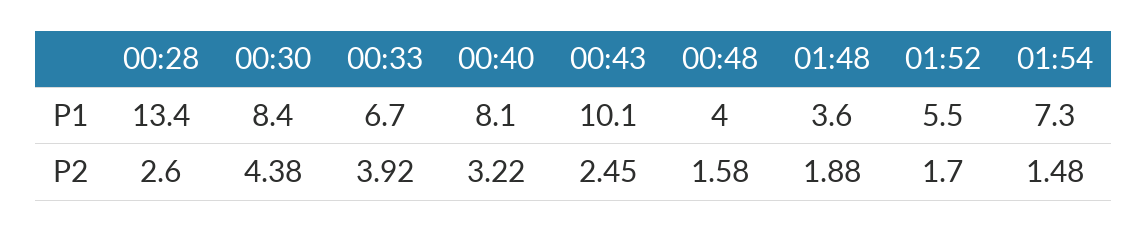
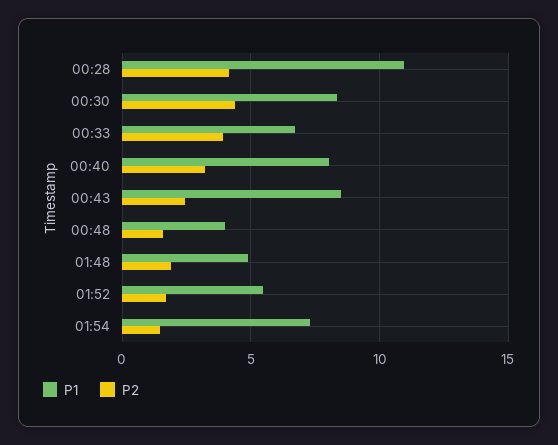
  {
    "P1": {
-     "00:28": 13.4,
+     "00:28": 11,
      "00:30": 8.4,
      "00:33": 6.7,
      "00:40": 8.1,
-     "00:43": 10.1,
+     "00:43": 8.5,
      "00:48": 4,
-     "01:48": 3.6,
+     "01:48": 5,
      "01:52": 5.5,
      "01:54": 7.3
    },
    "P2": {
-     "00:28": 2.6,
+     "00:28": 4,
      "00:30": 4.38,
      "00:33": 3.92,
      "00:40": 3.22,
      "00:43": 2.45,
      "00:48": 1.58,
      "01:48": 1.88,
      "01:52": 1.7,
      "01:54": 1.48
    }
  }

